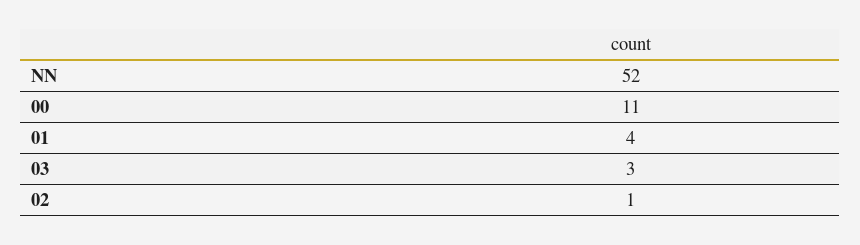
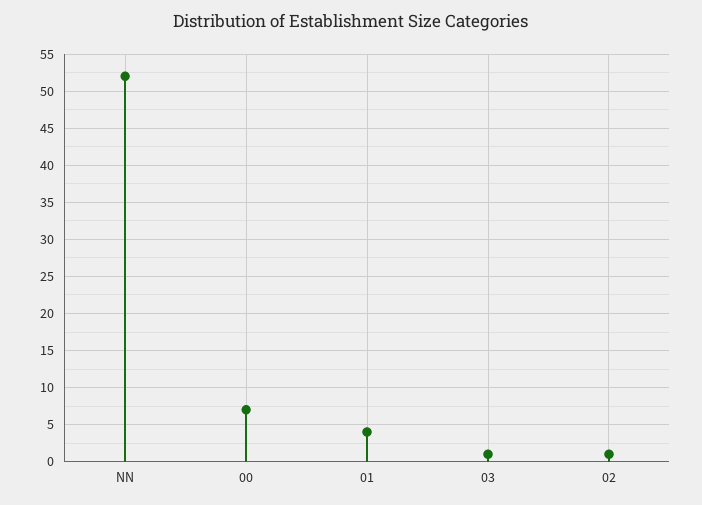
  {
    "NN": 52,
-   "00": 11,
+   "00": 7,
    "01": 4,
-   "03": 3,
+   "03": 1,
    "02": 1
  }

